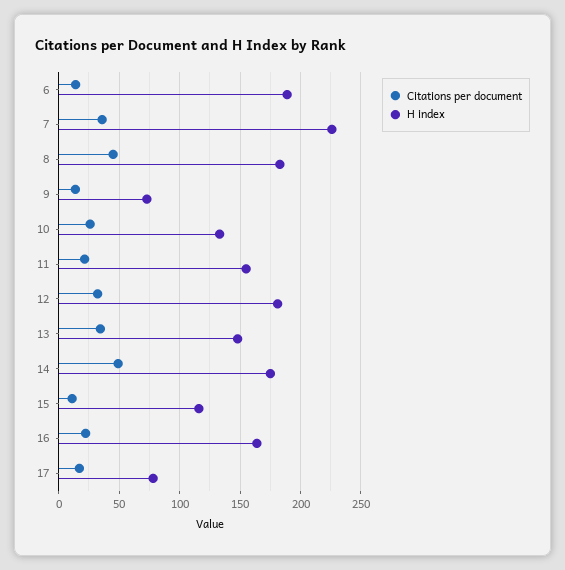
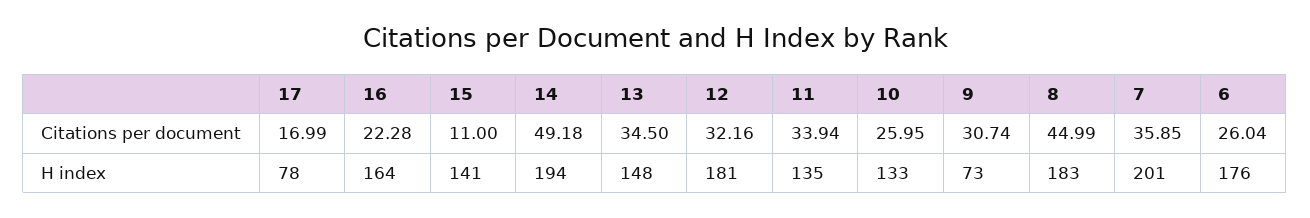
  {
    "Citations per document": {
-     "6": 15,
+     "6": 26.04,
      "7": 35.85,
      "8": 44.99,
-     "9": 15,
+     "9": 30.74,
      "10": 25.95,
-     "11": 20,
+     "11": 33.94,
      "12": 32.16,
      "13": 34.5,
      "14": 49.18,
      "15": 11,
      "16": 22.28,
      "17": 16.99
    },
    "H index": {
-     "6": 190,
+     "6": 176,
-     "7": 225,
+     "7": 201,
      "8": 183,
      "9": 73,
      "10": 133,
-     "11": 155,
+     "11": 135,
      "12": 181,
      "13": 148,
-     "14": 175,
+     "14": 194,
-     "15": 115,
+     "15": 141,
      "16": 164,
      "17": 78
    }
  }

